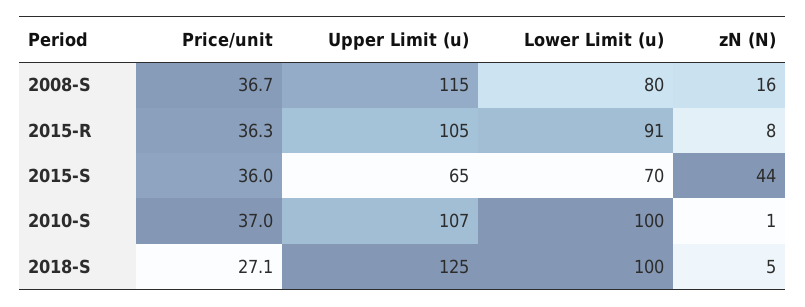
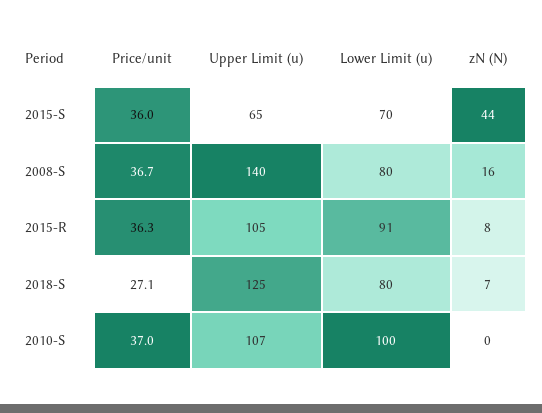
  {
    "Price/unit": {
      "2008-S": 36.7,
      "2015-R": 36.3,
      "2015-S": 36,
      "2010-S": 37,
      "2018-S": 27.1
    },
    "Upper Limit (u)": {
-     "2008-S": 115,
+     "2008-S": 140,
      "2015-R": 105,
      "2015-S": 65,
      "2010-S": 107,
      "2018-S": 125
    },
    "Lower Limit (u)": {
      "2008-S": 80,
      "2015-R": 91,
      "2015-S": 70,
      "2010-S": 100,
-     "2018-S": 100
+     "2018-S": 80
    },
    "zN (N)": {
      "2008-S": 16,
      "2015-R": 8,
      "2015-S": 44,
-     "2010-S": 1,
+     "2010-S": 0,
-     "2018-S": 5
+     "2018-S": 7
    }
  }

